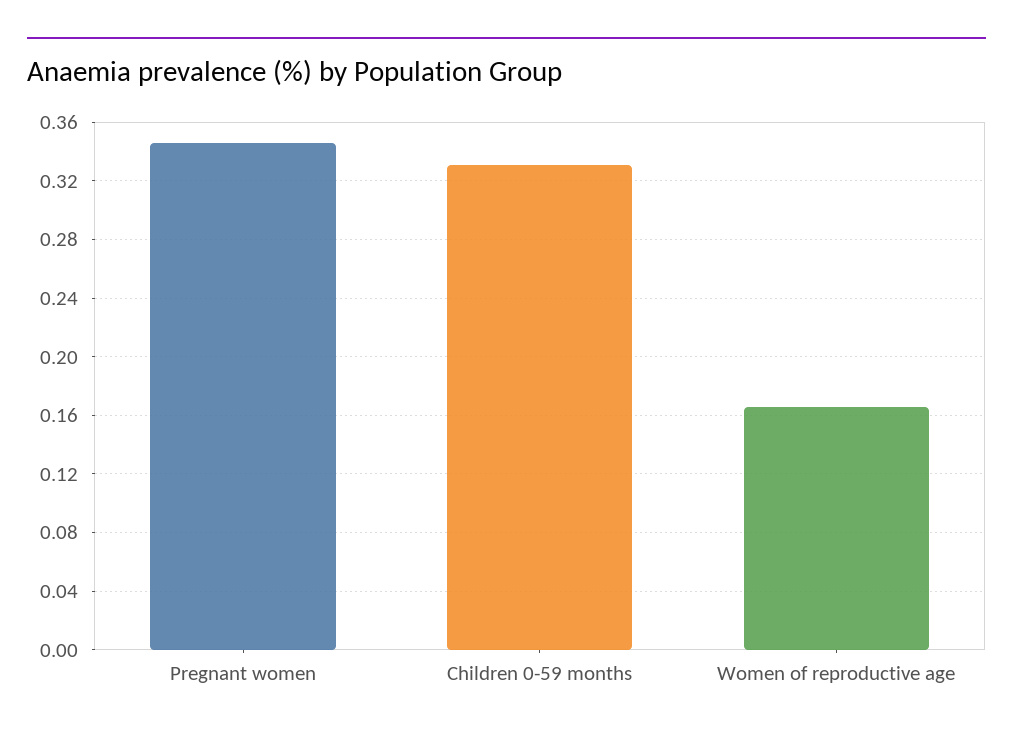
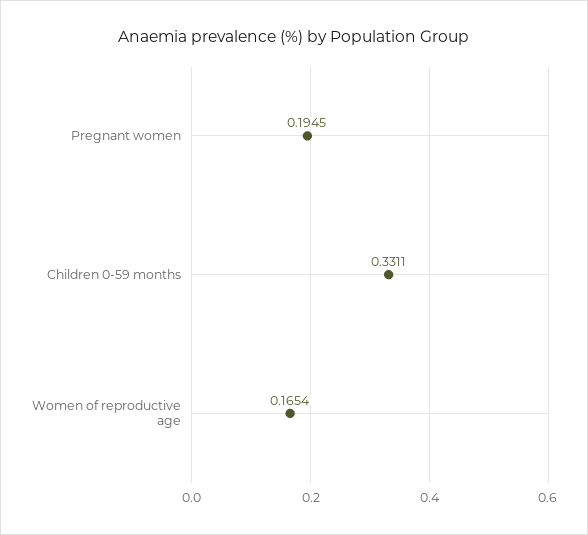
  {
-   "Pregnant women": 0.345,
+   "Pregnant women": 0.1945,
    "Children 0-59 months": 0.3311,
    "Women of reproductive age": 0.1654
  }

